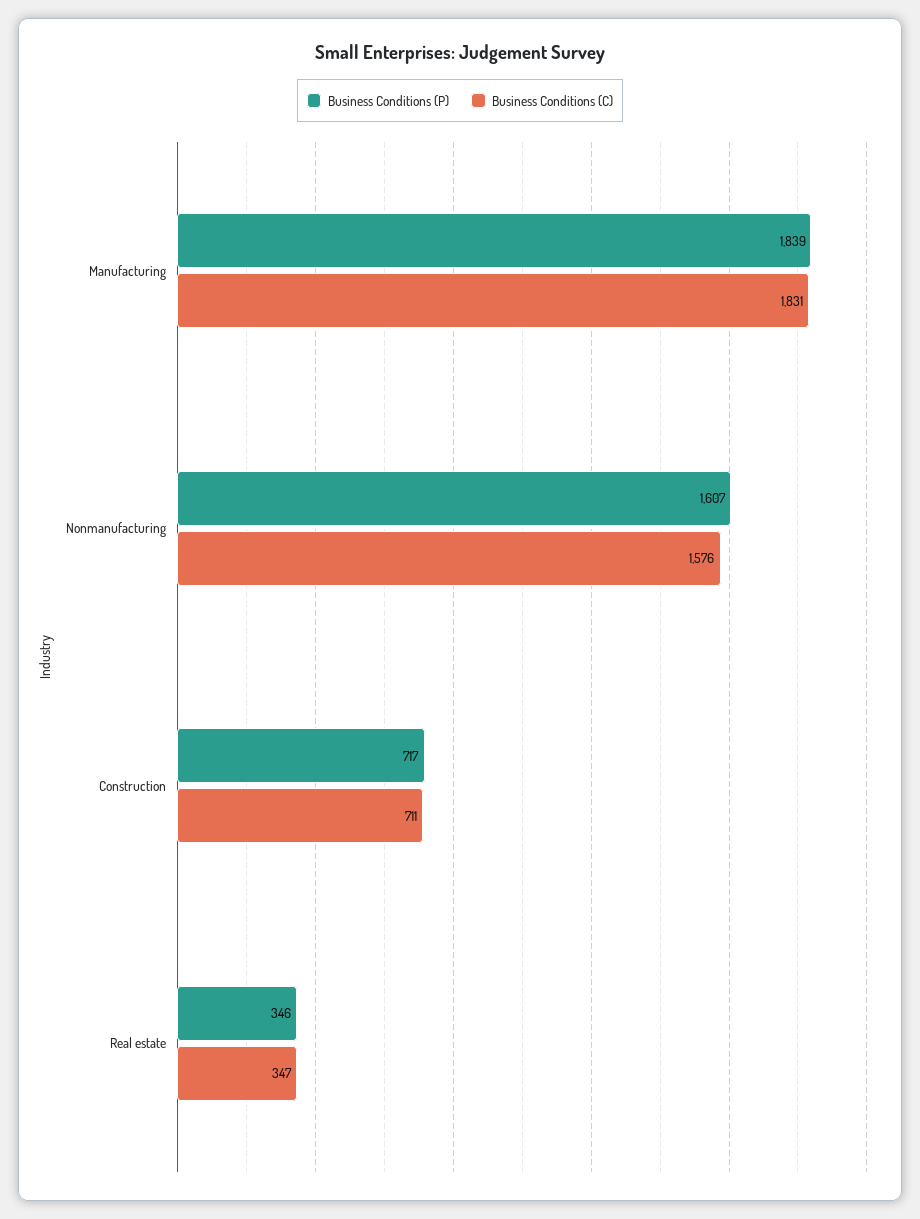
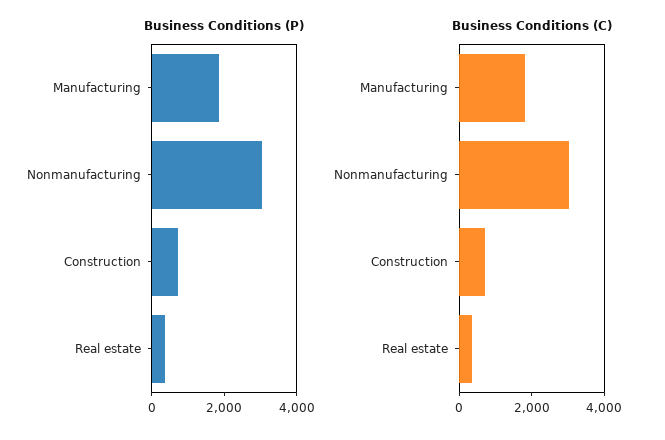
  {
    "Business Conditions (P)": {
      "Manufacturing": 1839,
-     "Nonmanufacturing": 1607,
+     "Nonmanufacturing": 3000,
      "Construction": 717,
      "Real estate": 346
    },
    "Business Conditions (C)": {
      "Manufacturing": 1831,
-     "Nonmanufacturing": 1576,
+     "Nonmanufacturing": 3000,
      "Construction": 711,
      "Real estate": 347
    }
  }

